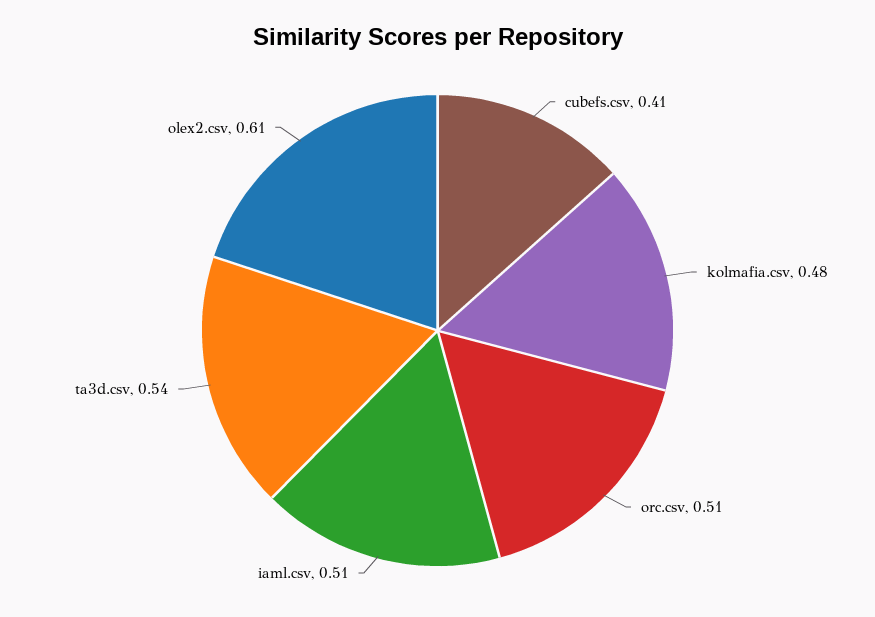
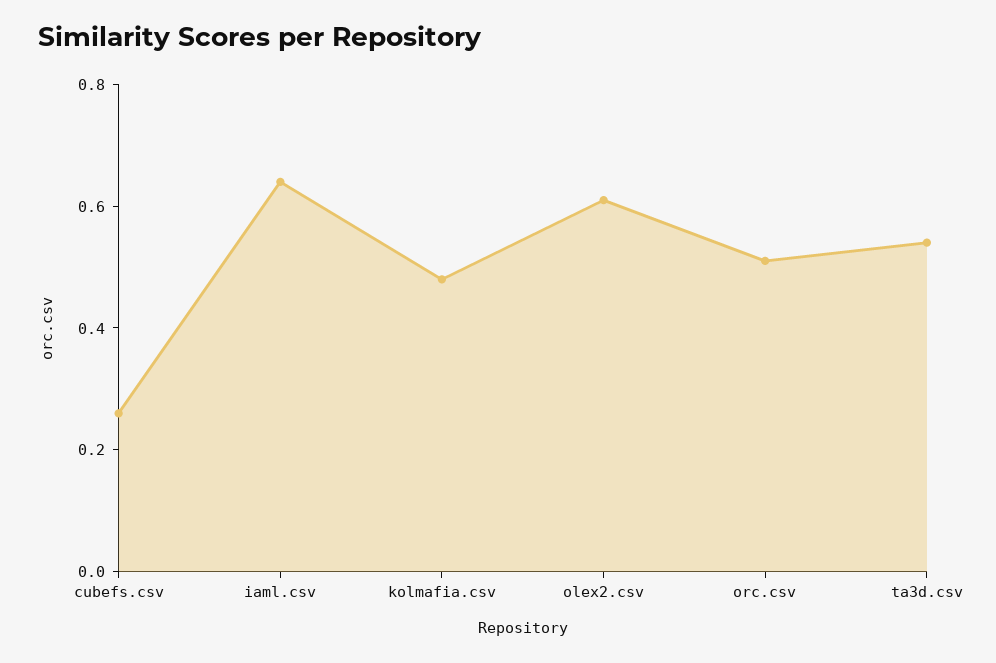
  {
-   "cubefs.csv": 0.41,
+   "cubefs.csv": 0.25,
    "kolmafia.csv": 0.48,
    "orc.csv": 0.51,
-   "iaml.csv": 0.51,
+   "iaml.csv": 0.65,
    "ta3d.csv": 0.54,
    "olex2.csv": 0.61
  }

